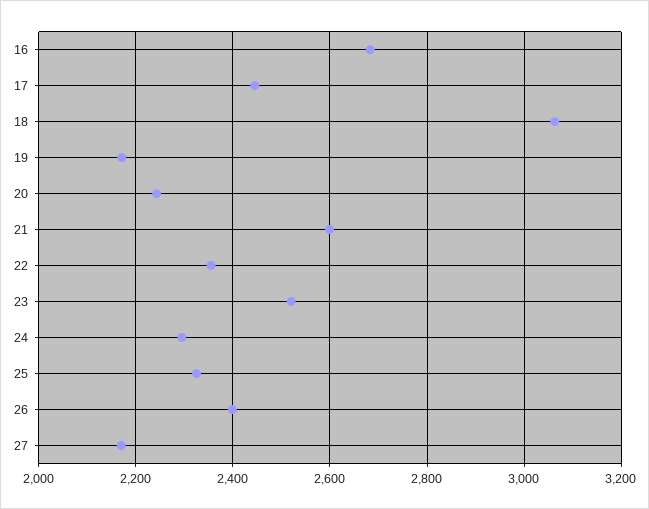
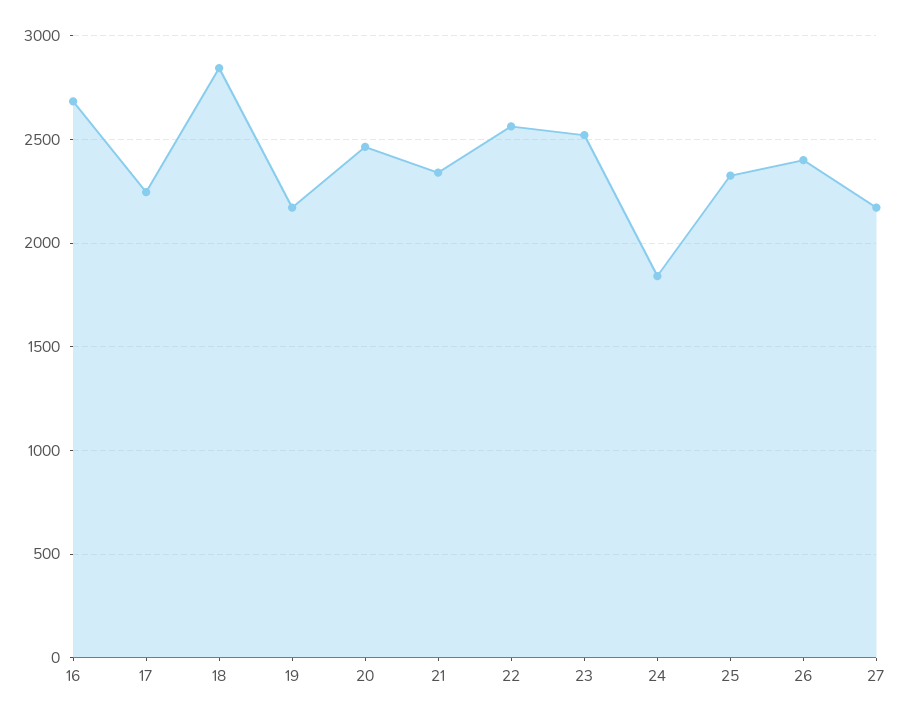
  {
    "16": 2680,
-   "17": 2440,
+   "17": 2250,
-   "18": 3060,
+   "18": 2850,
    "19": 2180,
-   "20": 2240,
+   "20": 2450,
-   "21": 2600,
+   "21": 2350,
-   "22": 2360,
+   "22": 2550,
    "23": 2520,
-   "24": 2300,
+   "24": 1850,
    "25": 2320,
    "26": 2400,
    "27": 2180
  }

